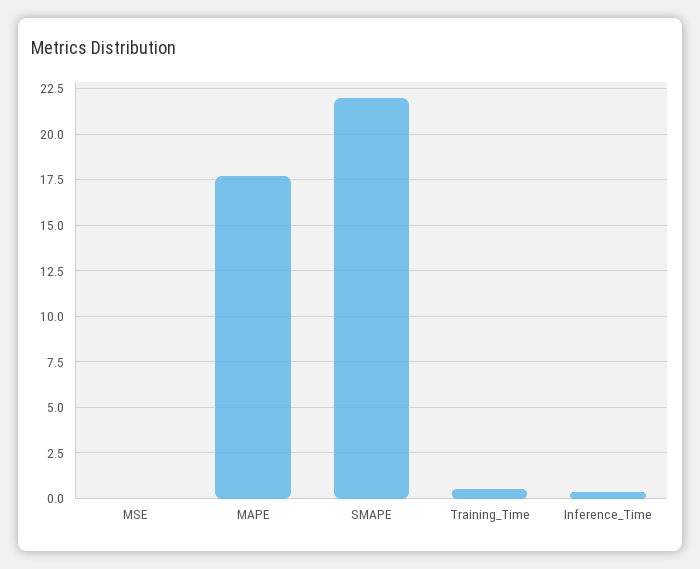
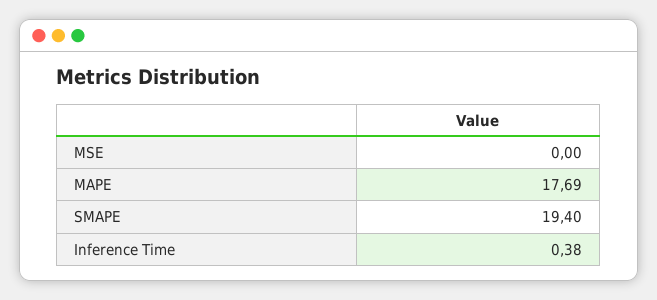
  {
    "MSE": 0,
    "MAPE": 17.69,
-   "SMAPE": 22,
+   "SMAPE": 19.4,
-   "Training_Time": 0.5,
    "Inference_Time": 0.38
  }

